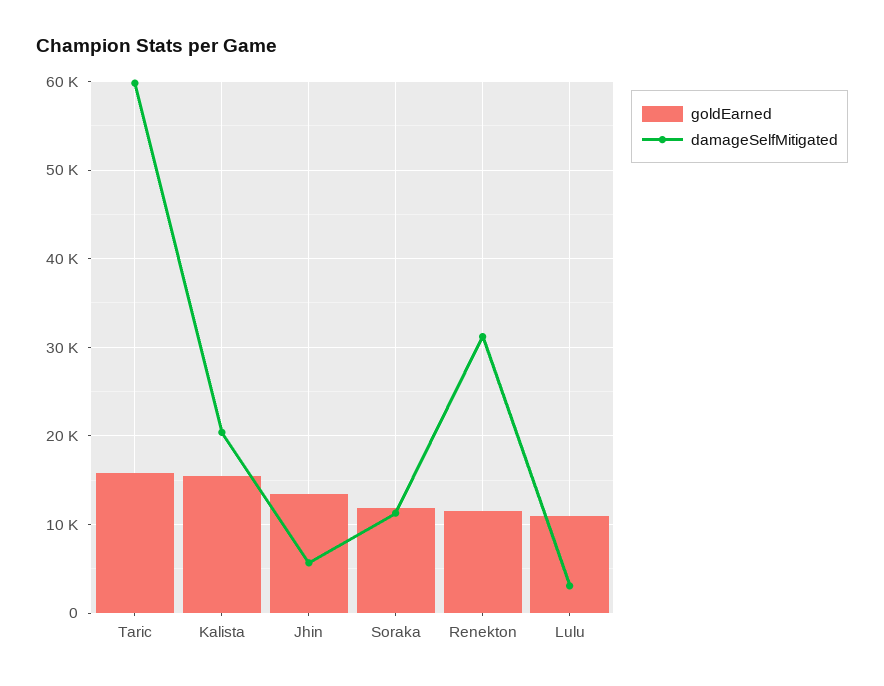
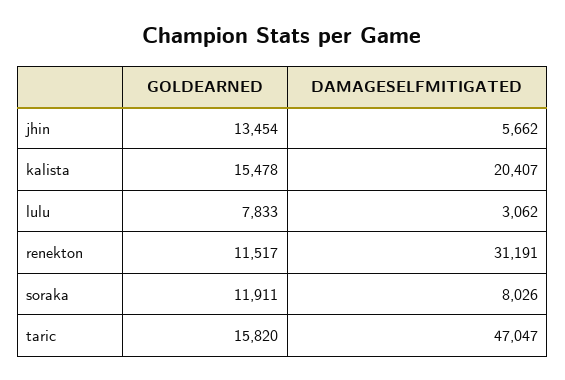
  {
    "goldEarned": {
      "Taric": 15820,
      "Kalista": 15478,
      "Jhin": 13454,
      "Soraka": 11911,
      "Renekton": 11517,
-     "Lulu": 11000
+     "Lulu": 7833
    },
    "damageSelfMitigated": {
-     "Taric": 60000,
+     "Taric": 47047,
      "Kalista": 20407,
      "Jhin": 5662,
-     "Soraka": 11000,
+     "Soraka": 8026,
      "Renekton": 31191,
      "Lulu": 3062
    }
  }

